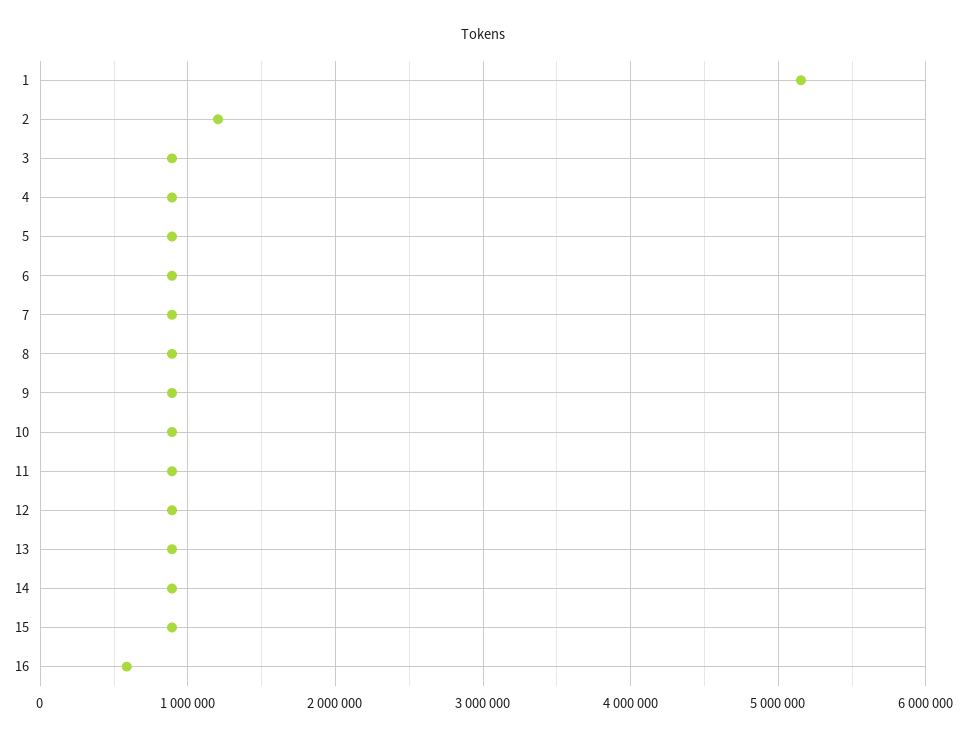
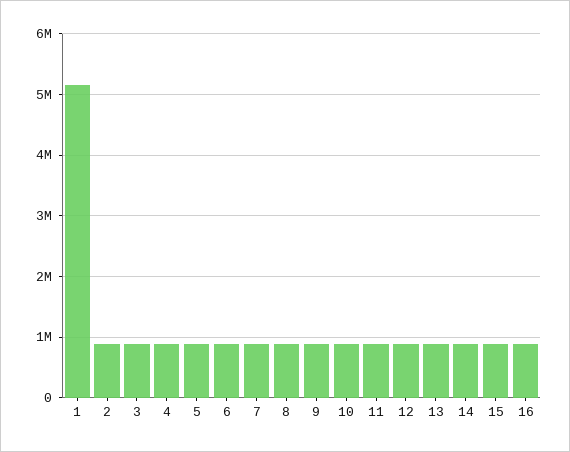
  {
    "1": 5200000,
-   "2": 1200000,
+   "2": 900000,
    "3": 900000,
    "4": 900000,
    "5": 900000,
    "6": 900000,
    "7": 900000,
    "8": 900000,
    "9": 900000,
    "10": 900000,
    "11": 900000,
    "12": 900000,
    "13": 900000,
    "14": 900000,
    "15": 900000,
-   "16": 600000
+   "16": 900000
  }

